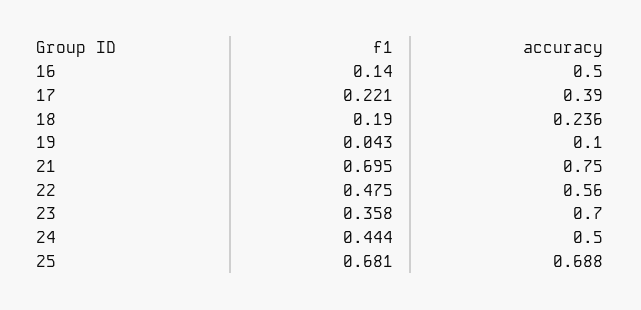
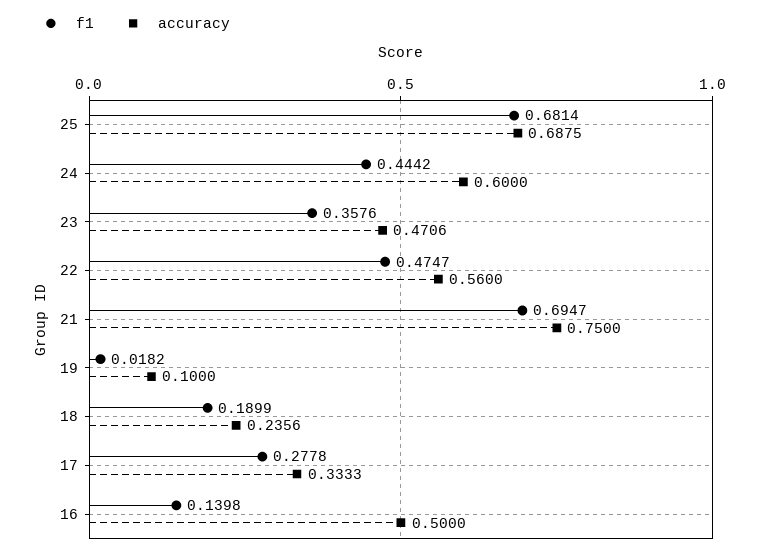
  {
    "f1": {
      "16": 0.1398,
-     "17": 0.221,
+     "17": 0.2778,
      "18": 0.1899,
-     "19": 0.043,
+     "19": 0.0182,
      "21": 0.6947,
      "22": 0.4747,
      "23": 0.3576,
      "24": 0.4442,
      "25": 0.6814
    },
    "accuracy": {
      "16": 0.5,
-     "17": 0.39,
+     "17": 0.3333,
      "18": 0.2356,
      "19": 0.1,
      "21": 0.75,
      "22": 0.56,
-     "23": 0.7,
+     "23": 0.4706,
-     "24": 0.5,
+     "24": 0.6,
      "25": 0.6875
    }
  }

